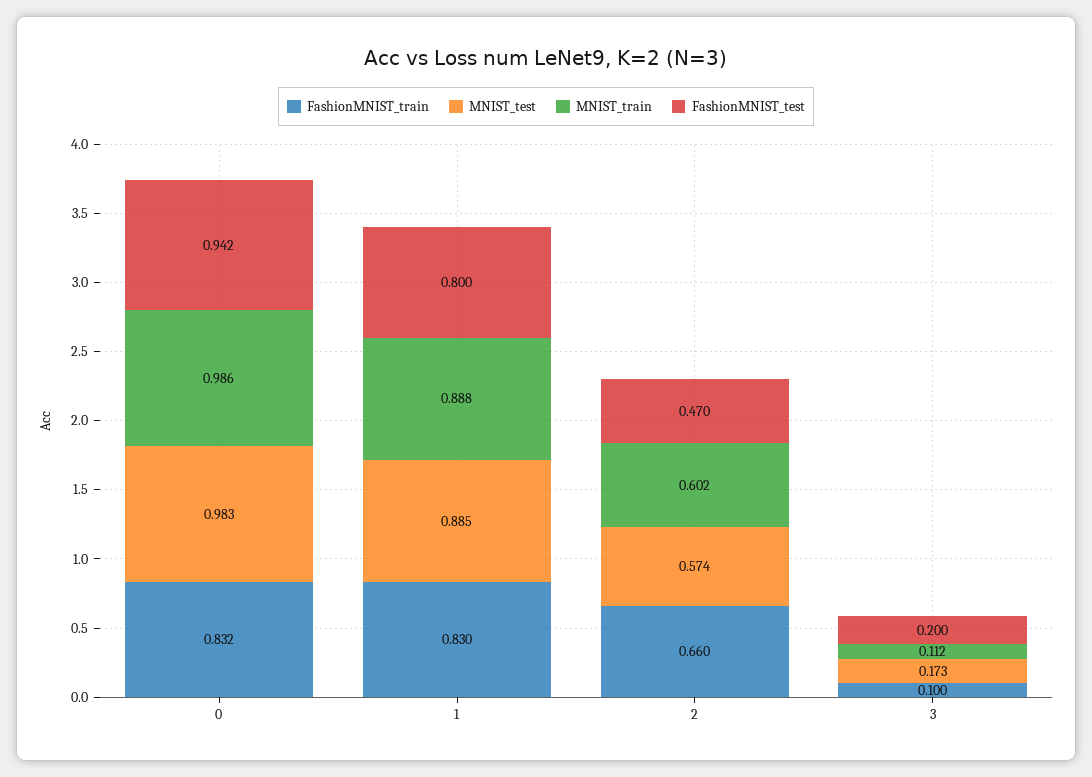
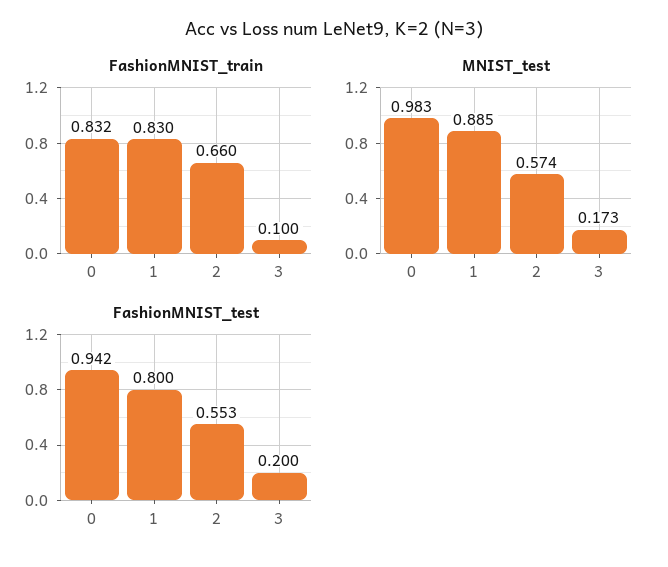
  {
    "FashionMNIST_train": {
      "0": 0.832,
      "1": 0.83,
      "2": 0.66,
      "3": 0.1
    },
    "MNIST_test": {
      "0": 0.983,
      "1": 0.885,
      "2": 0.574,
      "3": 0.173
    },
-   "MNIST_train": {
-     "0": 0.986,
-     "1": 0.888,
-     "2": 0.602,
-     "3": 0.112
-   },
    "FashionMNIST_test": {
      "0": 0.942,
      "1": 0.8,
-     "2": 0.47,
+     "2": 0.553,
      "3": 0.2
    }
  }

